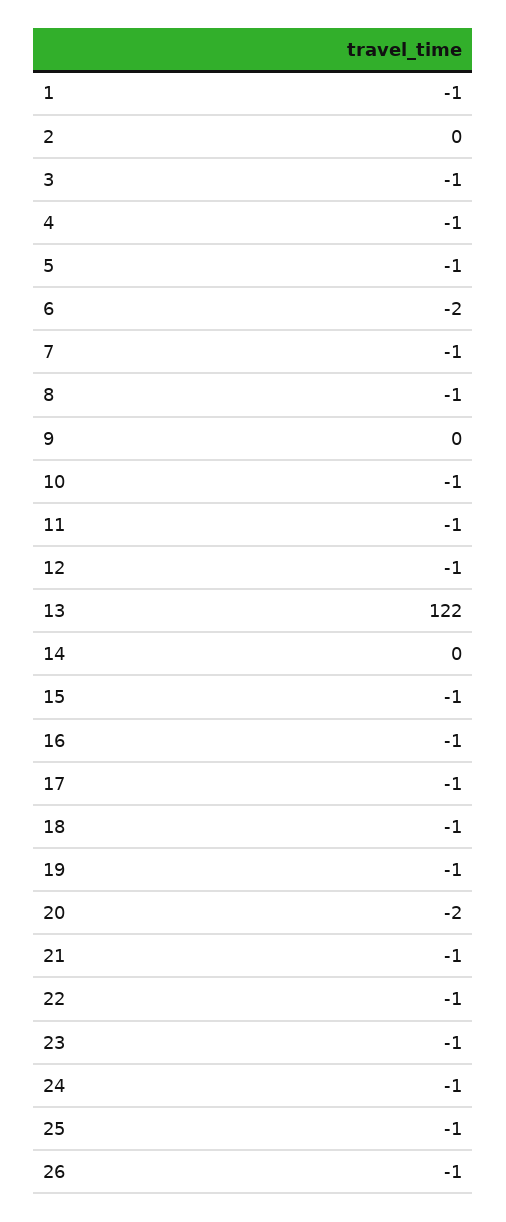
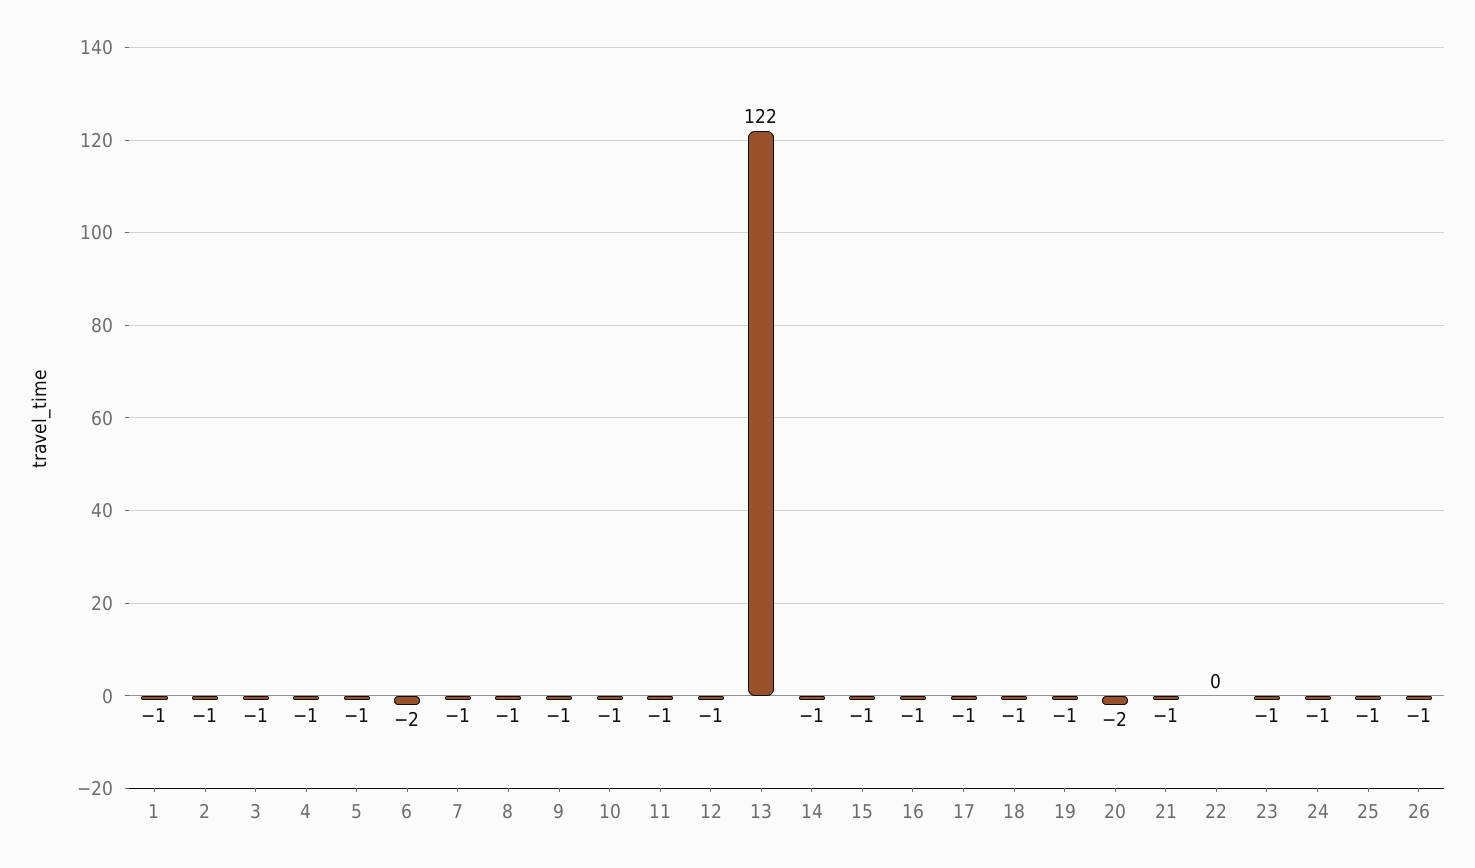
  {
    "1": -1,
-   "2": 0,
+   "2": -1,
    "3": -1,
    "4": -1,
    "5": -1,
    "6": -2,
    "7": -1,
    "8": -1,
-   "9": 0,
+   "9": -1,
    "10": -1,
    "11": -1,
    "12": -1,
    "13": 122,
-   "14": 0,
+   "14": -1,
    "15": -1,
    "16": -1,
    "17": -1,
    "18": -1,
    "19": -1,
    "20": -2,
    "21": -1,
-   "22": -1,
+   "22": 0,
    "23": -1,
    "24": -1,
    "25": -1,
    "26": -1
  }

